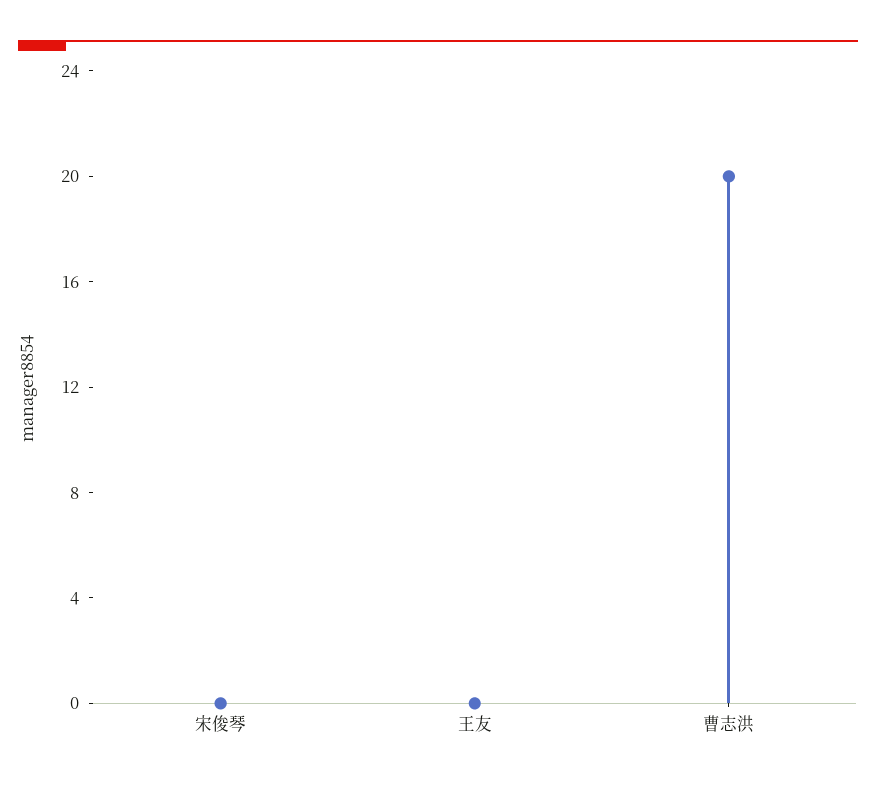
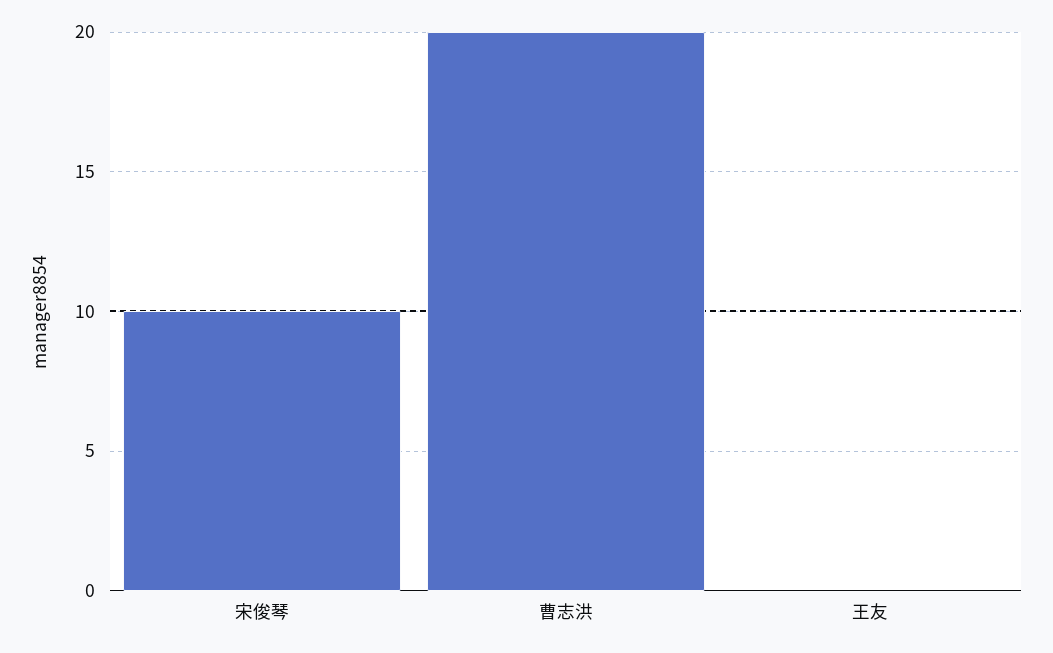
  {
-   "宋俊琴": 0,
+   "宋俊琴": 10,
    "王友": 0,
    "曹志洪": 20
  }

